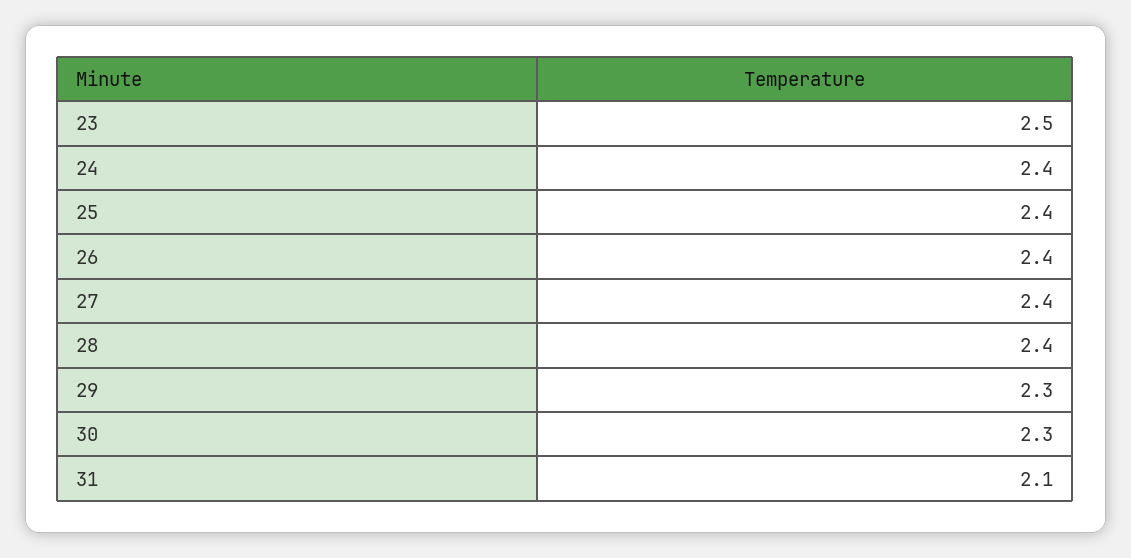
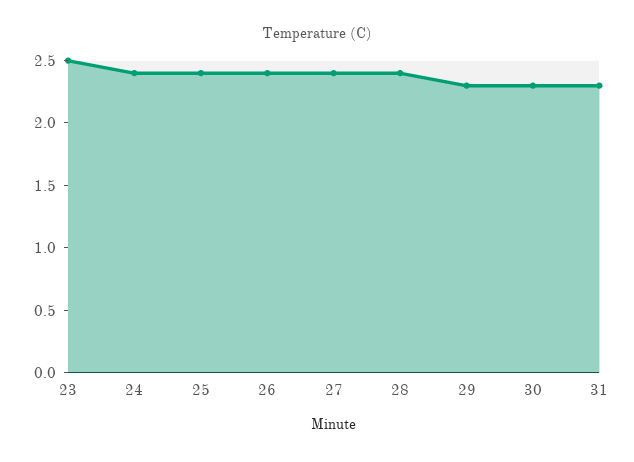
  {
    "23": 2.5,
    "24": 2.4,
    "25": 2.4,
    "26": 2.4,
    "27": 2.4,
    "28": 2.4,
    "29": 2.3,
    "30": 2.3,
-   "31": 2.1
+   "31": 2.3
  }

